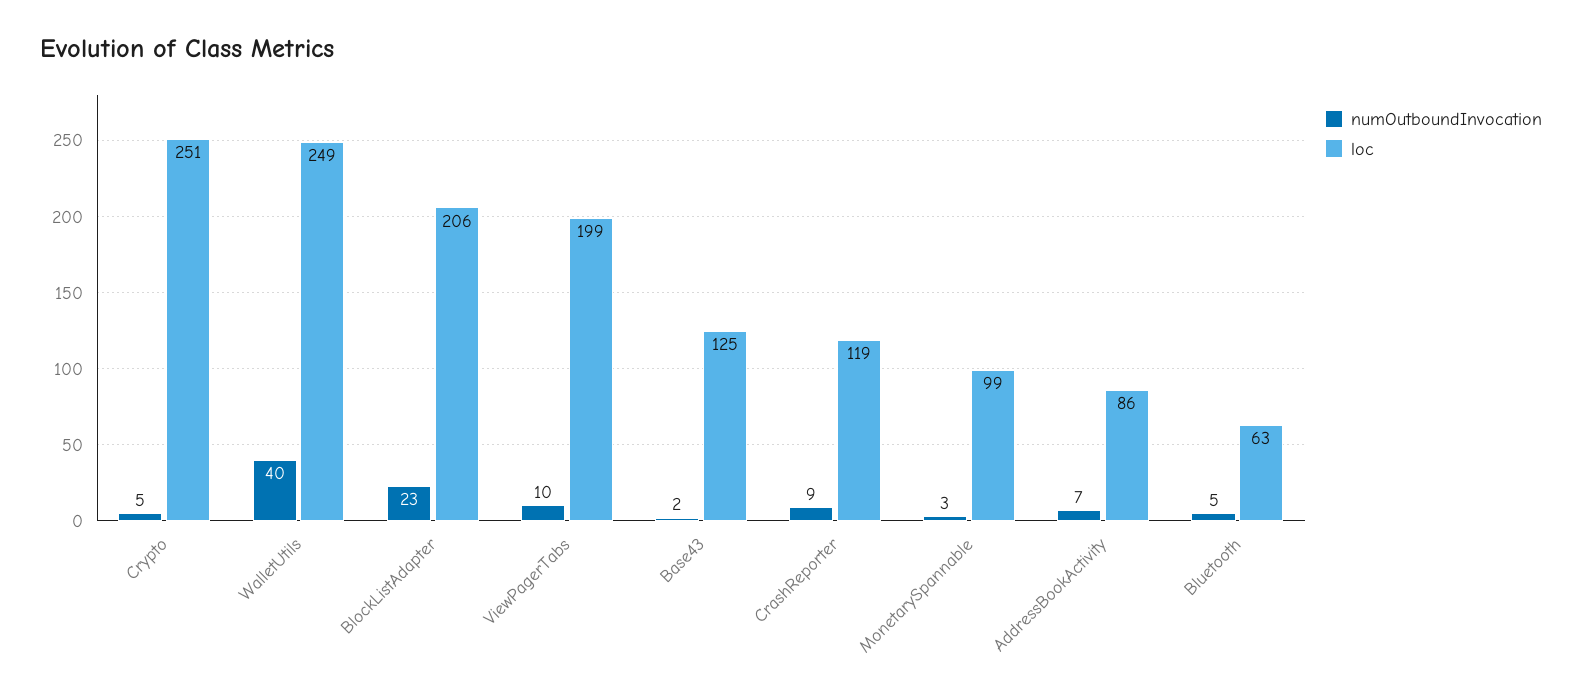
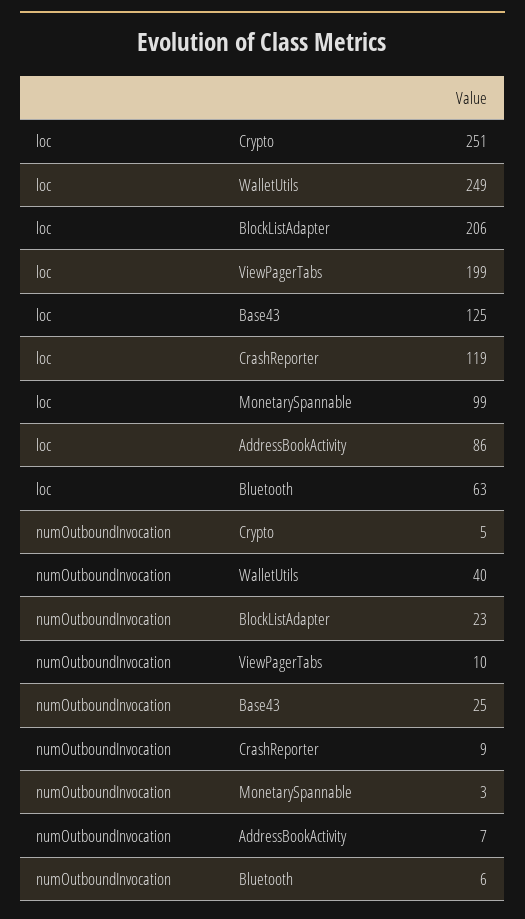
  {
    "numOutboundInvocation": {
      "Crypto": 5,
      "WalletUtils": 40,
      "BlockListAdapter": 23,
      "ViewPagerTabs": 10,
-     "Base43": 2,
+     "Base43": 25,
      "CrashReporter": 9,
      "MonetarySpannable": 3,
      "AddressBookActivity": 7,
-     "Bluetooth": 5
+     "Bluetooth": 6
    },
    "loc": {
      "Crypto": 251,
      "WalletUtils": 249,
      "BlockListAdapter": 206,
      "ViewPagerTabs": 199,
      "Base43": 125,
      "CrashReporter": 119,
      "MonetarySpannable": 99,
      "AddressBookActivity": 86,
      "Bluetooth": 63
    }
  }

